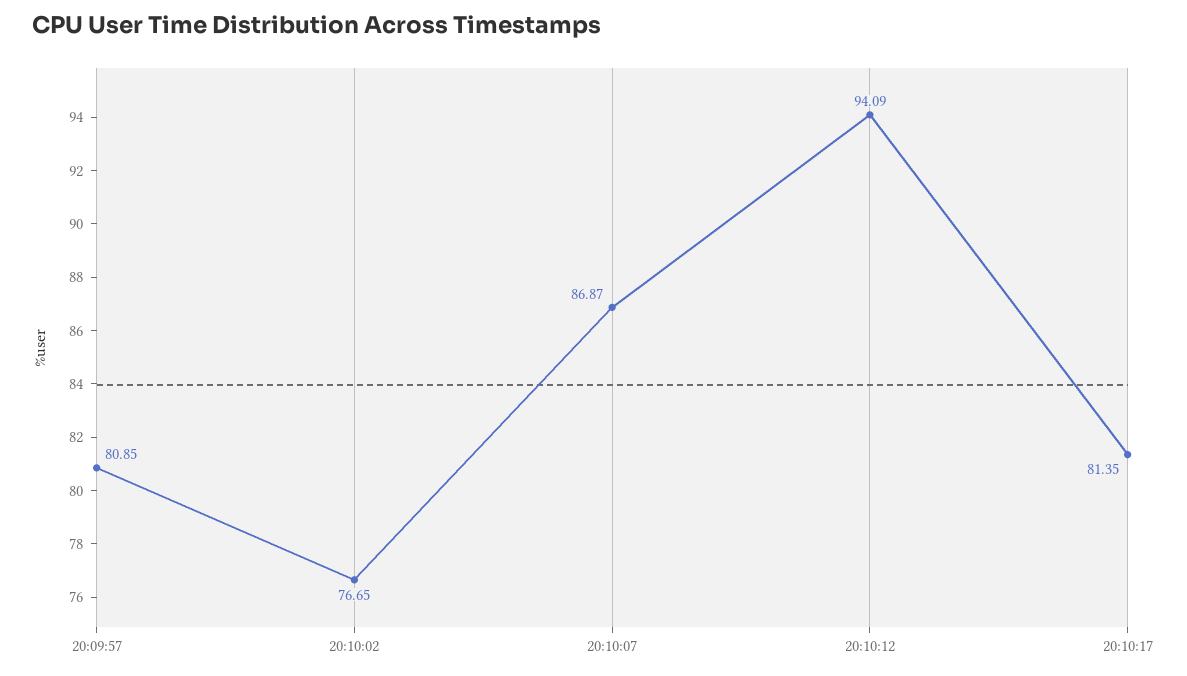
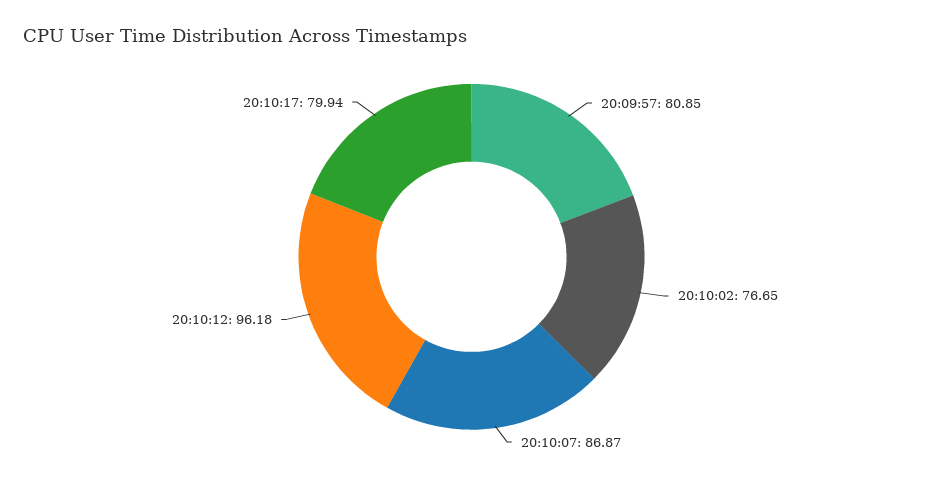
  {
    "20:09:57": 80.85,
    "20:10:02": 76.65,
    "20:10:07": 86.87,
-   "20:10:12": 94.09,
+   "20:10:12": 96.18,
-   "20:10:17": 81.35
+   "20:10:17": 79.94
  }

